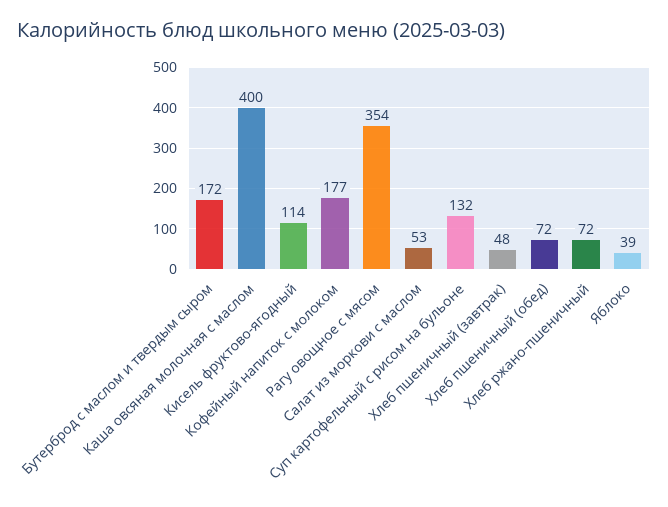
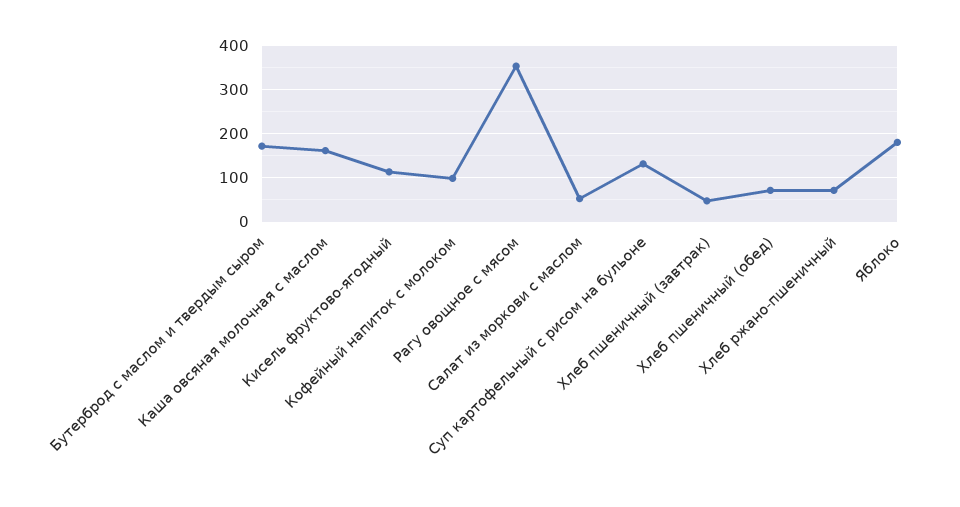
  {
    "Бутерброд с маслом и твердым сыром": 172,
-   "Каша овсяная молочная с маслом": 400,
+   "Каша овсяная молочная с маслом": 160,
    "Кисель фруктово-ягодный": 114,
-   "Кофейный напиток с молоком": 177,
+   "Кофейный напиток с молоком": 100,
    "Рагу овощное с мясом": 354,
    "Салат из моркови с маслом": 53,
    "Суп картофельный с рисом на бульоне": 132,
    "Хлеб пшеничный (завтрак)": 48,
    "Хлеб пшеничный (обед)": 72,
    "Хлеб ржано-пшеничный": 72,
-   "Яблоко": 39
+   "Яблоко": 180
  }

